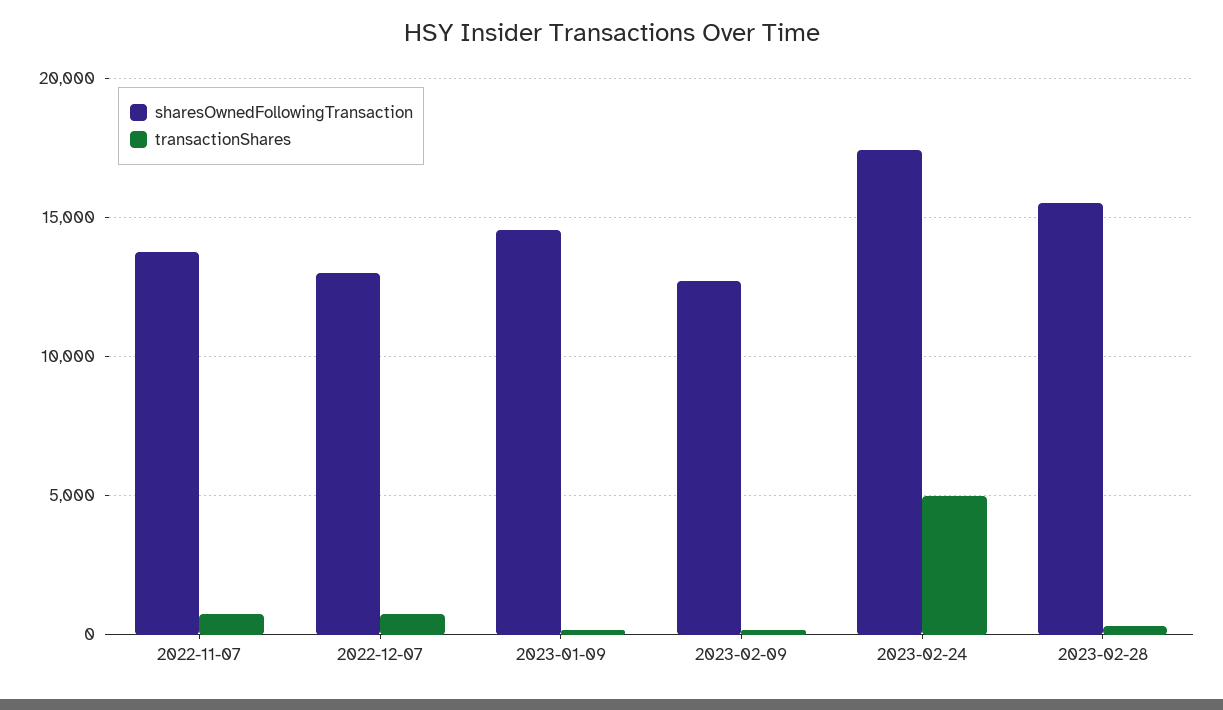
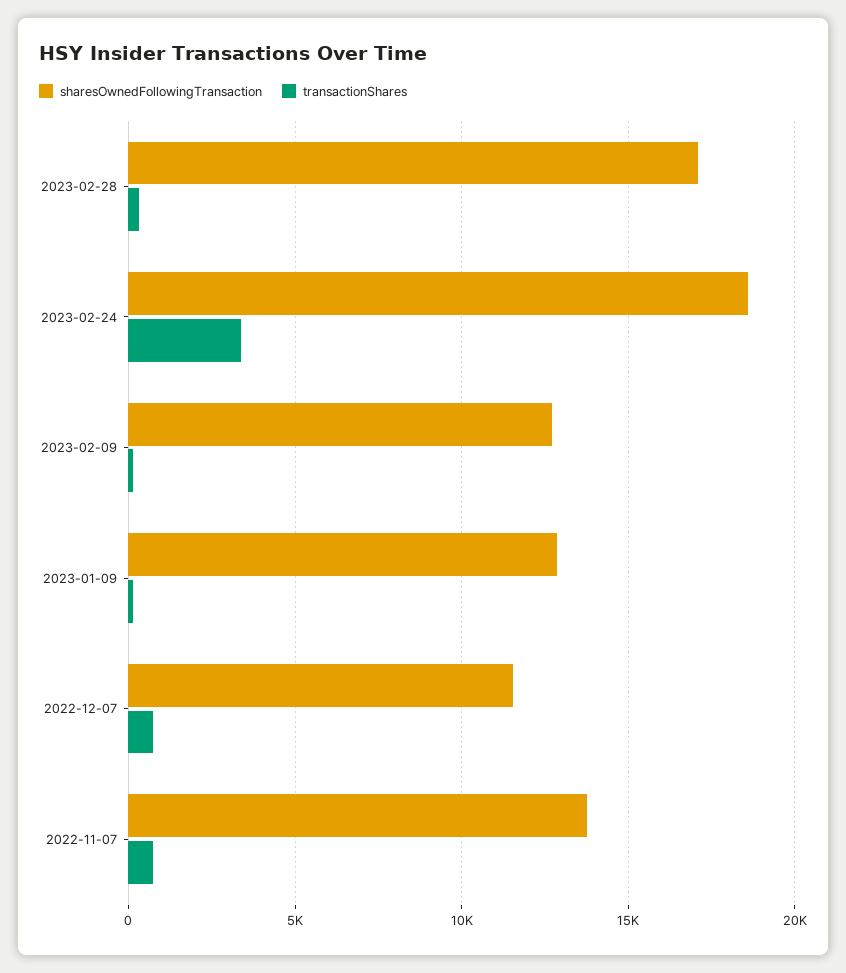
  {
    "sharesOwnedFollowingTransaction": {
      "2022-11-07": 14000,
-     "2022-12-07": 13000,
+     "2022-12-07": 11500,
-     "2023-01-09": 14500,
+     "2023-01-09": 13000,
      "2023-02-09": 12500,
-     "2023-02-24": 17500,
+     "2023-02-24": 18500,
-     "2023-02-28": 15500
+     "2023-02-28": 17000
    },
    "transactionShares": {
      "2022-11-07": 1000,
      "2022-12-07": 1000,
      "2023-01-09": 0,
      "2023-02-09": 0,
-     "2023-02-24": 5000,
+     "2023-02-24": 3500,
      "2023-02-28": 500
    }
  }

